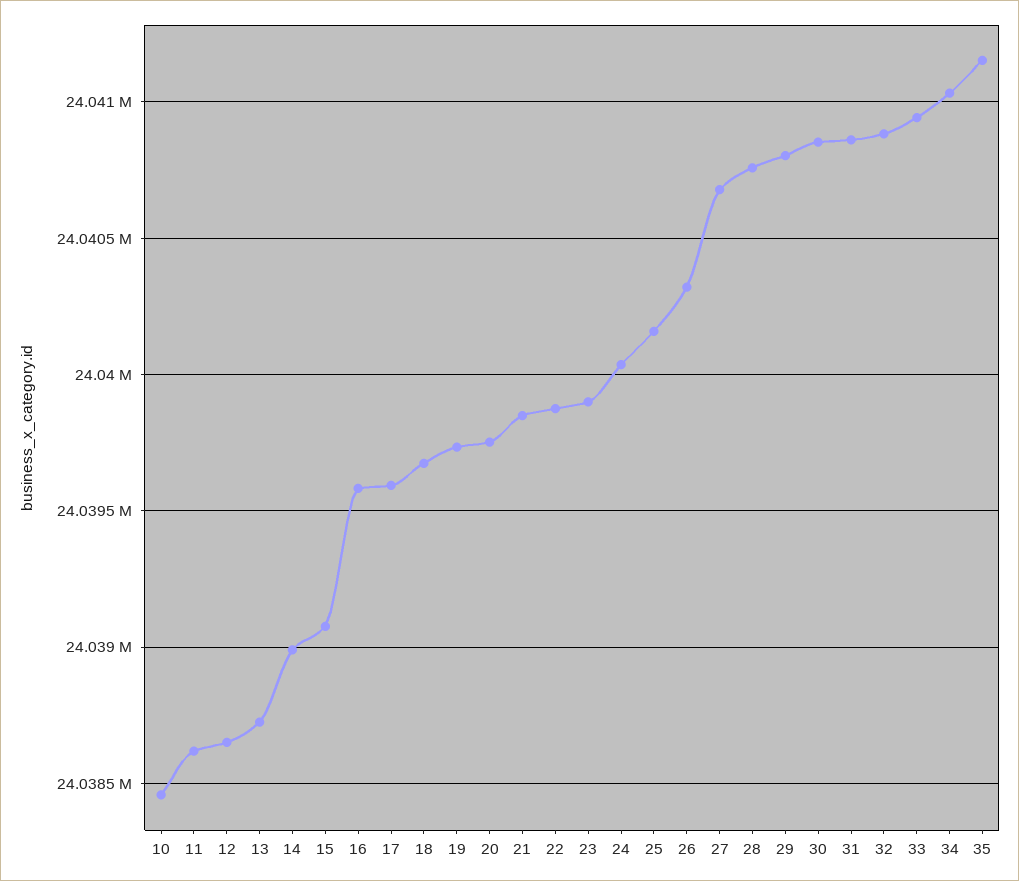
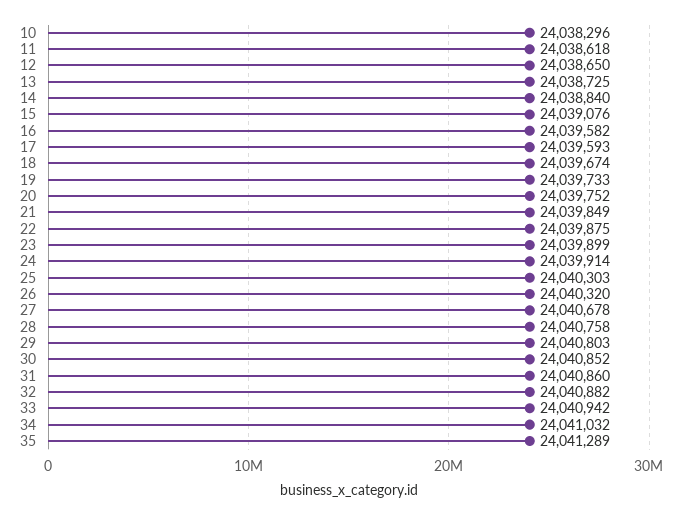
  {
-   "10": 24038450,
+   "10": 24038296,
    "11": 24038618,
    "12": 24038650,
    "13": 24038725,
-   "14": 24039000,
+   "14": 24038840,
    "15": 24039076,
    "16": 24039582,
    "17": 24039593,
    "18": 24039674,
    "19": 24039733,
    "20": 24039752,
    "21": 24039849,
    "22": 24039875,
    "23": 24039899,
-   "24": 24040050,
+   "24": 24039914,
-   "25": 24040150,
+   "25": 24040303,
    "26": 24040320,
    "27": 24040678,
    "28": 24040758,
    "29": 24040803,
    "30": 24040852,
    "31": 24040860,
    "32": 24040882,
    "33": 24040942,
    "34": 24041032,
-   "35": 24041150
+   "35": 24041289
  }

